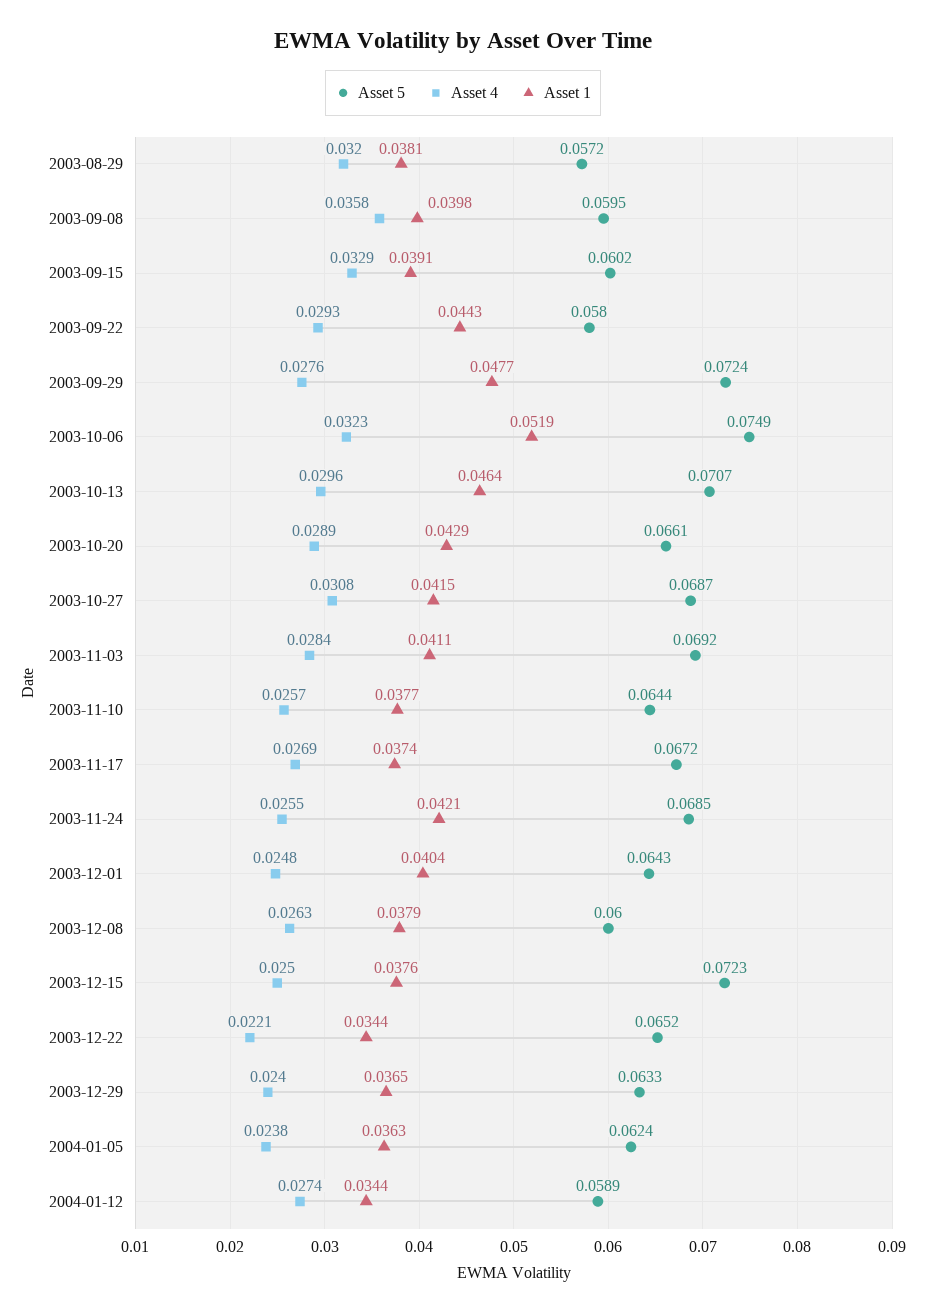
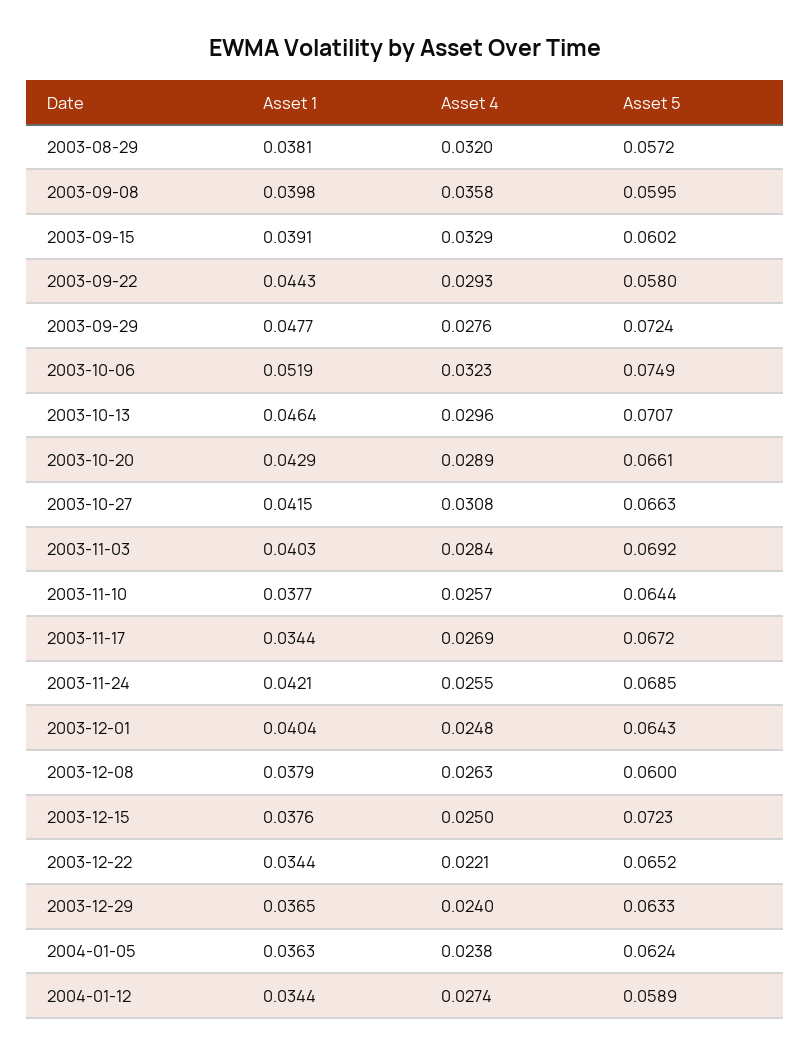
  {
    "Asset 5": {
      "2003-08-29": 0.0572,
      "2003-09-08": 0.0595,
      "2003-09-15": 0.0602,
      "2003-09-22": 0.058,
      "2003-09-29": 0.0724,
      "2003-10-06": 0.0749,
      "2003-10-13": 0.0707,
      "2003-10-20": 0.0661,
-     "2003-10-27": 0.0687,
+     "2003-10-27": 0.0663,
      "2003-11-03": 0.0692,
      "2003-11-10": 0.0644,
      "2003-11-17": 0.0672,
      "2003-11-24": 0.0685,
      "2003-12-01": 0.0643,
      "2003-12-08": 0.06,
      "2003-12-15": 0.0723,
      "2003-12-22": 0.0652,
      "2003-12-29": 0.0633,
      "2004-01-05": 0.0624,
      "2004-01-12": 0.0589
    },
    "Asset 4": {
      "2003-08-29": 0.032,
      "2003-09-08": 0.0358,
      "2003-09-15": 0.0329,
      "2003-09-22": 0.0293,
      "2003-09-29": 0.0276,
      "2003-10-06": 0.0323,
      "2003-10-13": 0.0296,
      "2003-10-20": 0.0289,
      "2003-10-27": 0.0308,
      "2003-11-03": 0.0284,
      "2003-11-10": 0.0257,
      "2003-11-17": 0.0269,
      "2003-11-24": 0.0255,
      "2003-12-01": 0.0248,
      "2003-12-08": 0.0263,
      "2003-12-15": 0.025,
      "2003-12-22": 0.0221,
      "2003-12-29": 0.024,
      "2004-01-05": 0.0238,
      "2004-01-12": 0.0274
    },
    "Asset 1": {
      "2003-08-29": 0.0381,
      "2003-09-08": 0.0398,
      "2003-09-15": 0.0391,
      "2003-09-22": 0.0443,
      "2003-09-29": 0.0477,
      "2003-10-06": 0.0519,
      "2003-10-13": 0.0464,
      "2003-10-20": 0.0429,
      "2003-10-27": 0.0415,
-     "2003-11-03": 0.0411,
+     "2003-11-03": 0.0403,
      "2003-11-10": 0.0377,
-     "2003-11-17": 0.0374,
+     "2003-11-17": 0.0344,
      "2003-11-24": 0.0421,
      "2003-12-01": 0.0404,
      "2003-12-08": 0.0379,
      "2003-12-15": 0.0376,
      "2003-12-22": 0.0344,
      "2003-12-29": 0.0365,
      "2004-01-05": 0.0363,
      "2004-01-12": 0.0344
    }
  }

